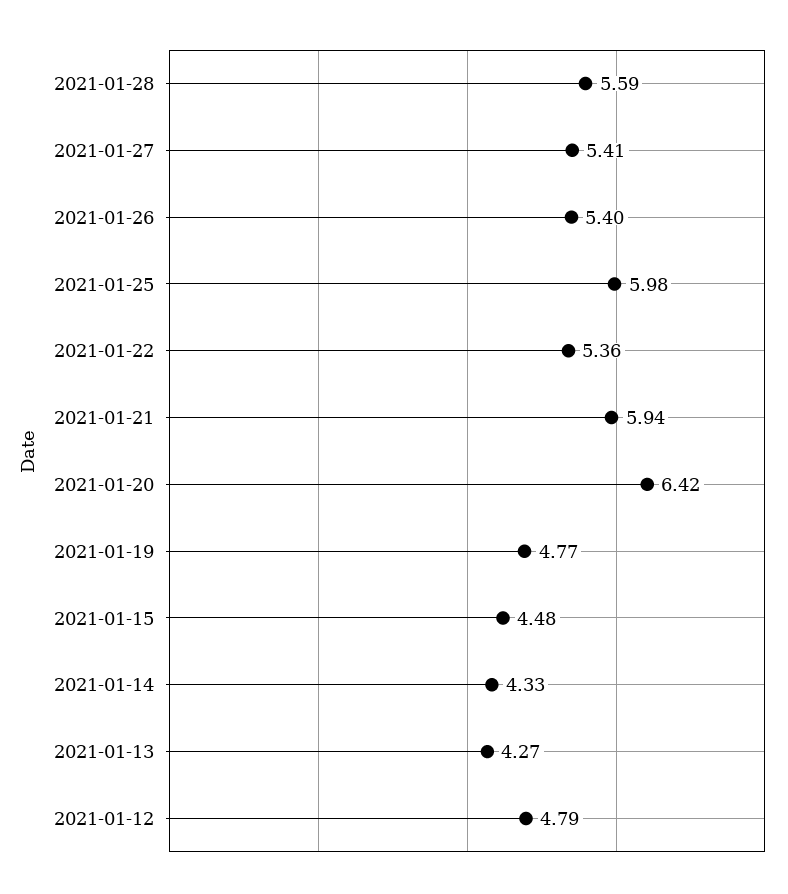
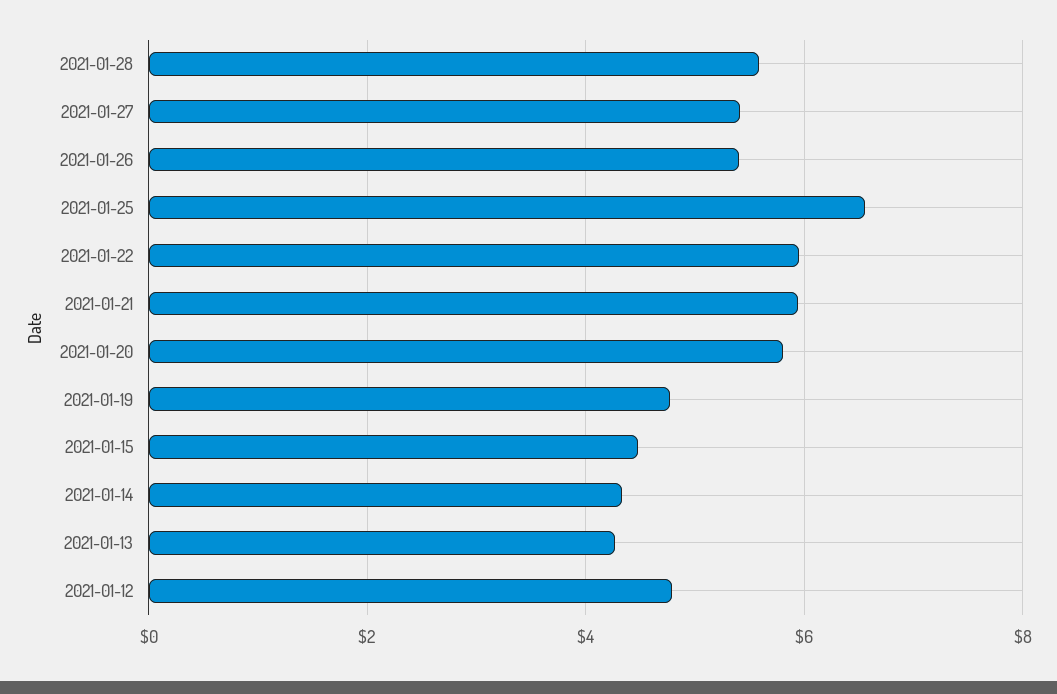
  {
    "2021-01-28": 5.59,
    "2021-01-27": 5.41,
    "2021-01-26": 5.4,
-   "2021-01-25": 5.98,
+   "2021-01-25": 6.6,
-   "2021-01-22": 5.36,
+   "2021-01-22": 6,
    "2021-01-21": 5.94,
-   "2021-01-20": 6.42,
+   "2021-01-20": 5.8,
    "2021-01-19": 4.77,
    "2021-01-15": 4.48,
    "2021-01-14": 4.33,
    "2021-01-13": 4.27,
    "2021-01-12": 4.79
  }

